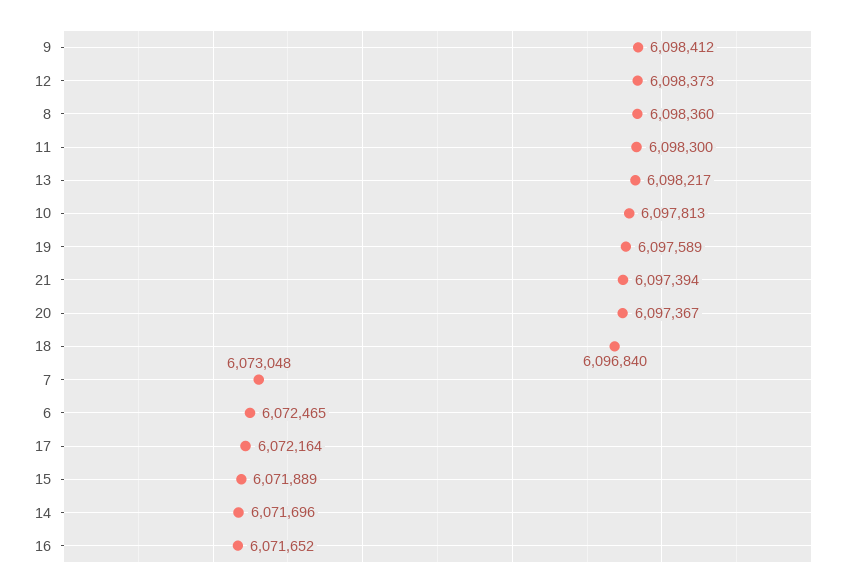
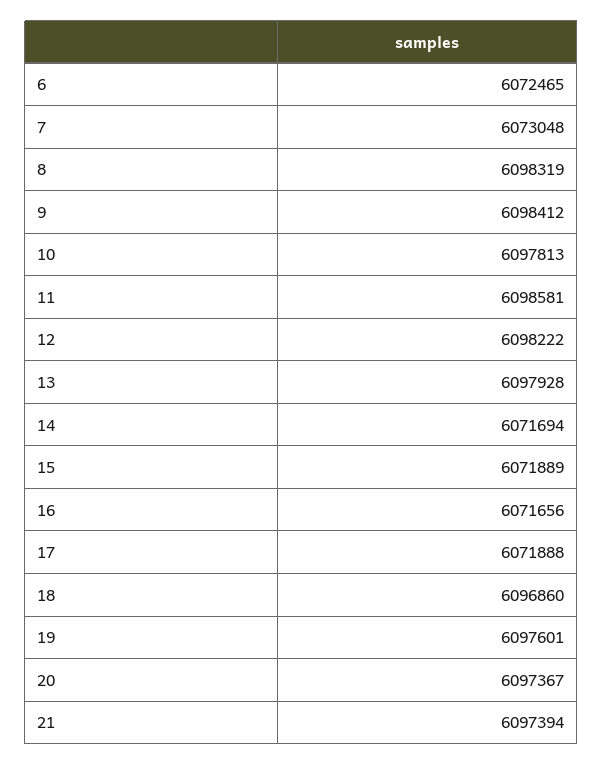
  {
    "9": 6098412,
-   "12": 6098373,
+   "12": 6098222,
-   "8": 6098360,
+   "8": 6098319,
-   "11": 6098300,
+   "11": 6098581,
-   "13": 6098217,
+   "13": 6097928,
    "10": 6097813,
-   "19": 6097589,
+   "19": 6097601,
    "21": 6097394,
    "20": 6097367,
-   "18": 6096840,
+   "18": 6096860,
    "7": 6073048,
    "6": 6072465,
-   "17": 6072164,
+   "17": 6071888,
    "15": 6071889,
-   "14": 6071696,
+   "14": 6071694,
-   "16": 6071652
+   "16": 6071656
  }

